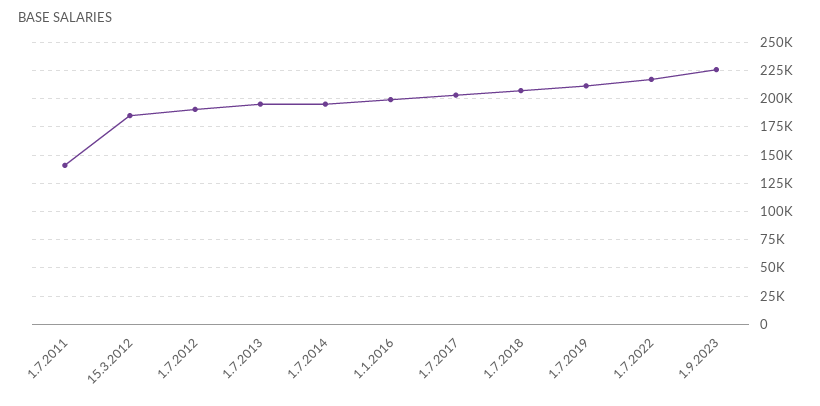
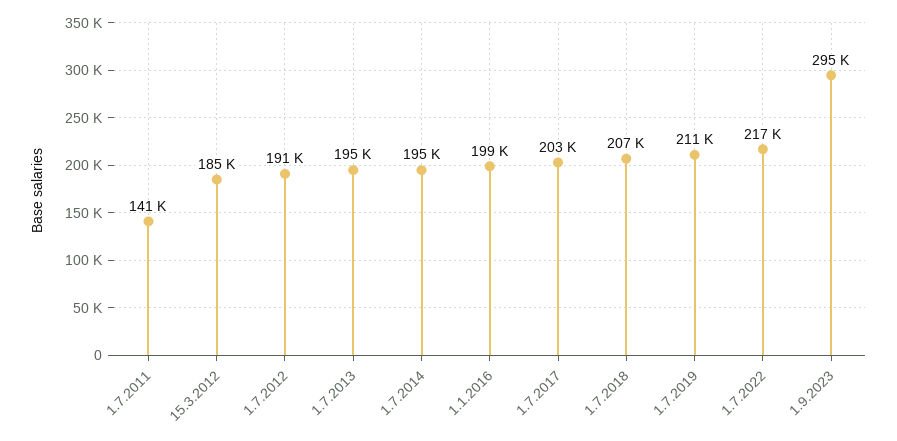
  {
    "1.7.2011": 141000,
    "15.3.2012": 185000,
    "1.7.2012": 191000,
    "1.7.2013": 195000,
    "1.7.2014": 195000,
    "1.1.2016": 199000,
    "1.7.2017": 203000,
    "1.7.2018": 207000,
    "1.7.2019": 211000,
    "1.7.2022": 217000,
-   "1.9.2023": 225000
+   "1.9.2023": 295000
  }

